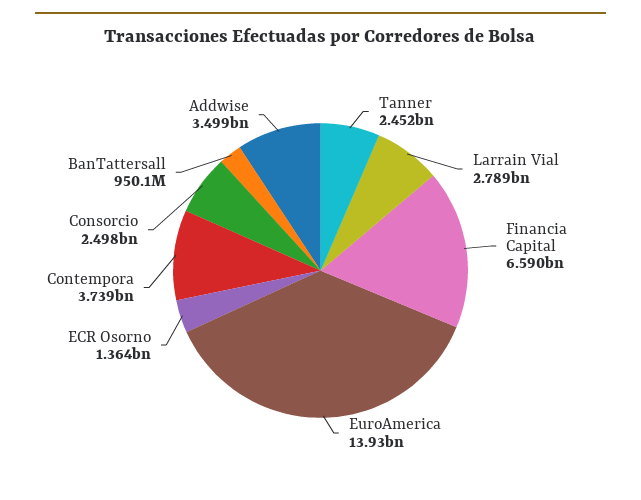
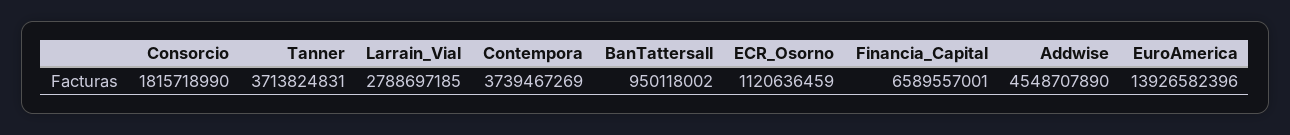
  {
-   "Tanner": 2452000000,
+   "Tanner": 3713824831,
    "Larrain Vial": 2788697185,
    "Financia Capital": 6589557001,
    "EuroAmerica": 13926582396,
-   "ECR Osorno": 1364000000,
+   "ECR Osorno": 1120636459,
    "Contempora": 3739467269,
-   "Consorcio": 2498000000,
+   "Consorcio": 1815718990,
    "BanTattersall": 950118002,
-   "Addwise": 3499000000
+   "Addwise": 4548707890
  }

